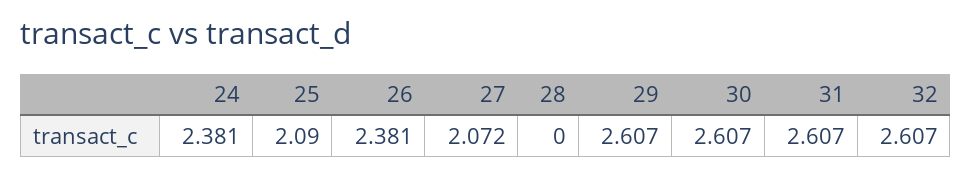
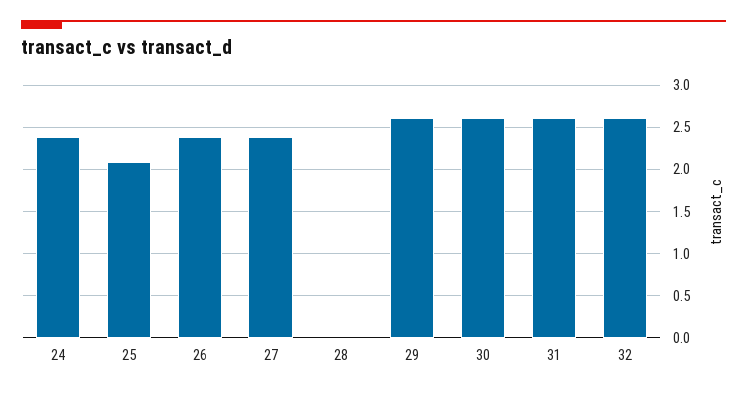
  {
    "24": 2.381,
    "25": 2.09,
    "26": 2.381,
-   "27": 2.072,
+   "27": 2.4,
    "28": 0,
    "29": 2.607,
    "30": 2.607,
    "31": 2.607,
    "32": 2.607
  }

